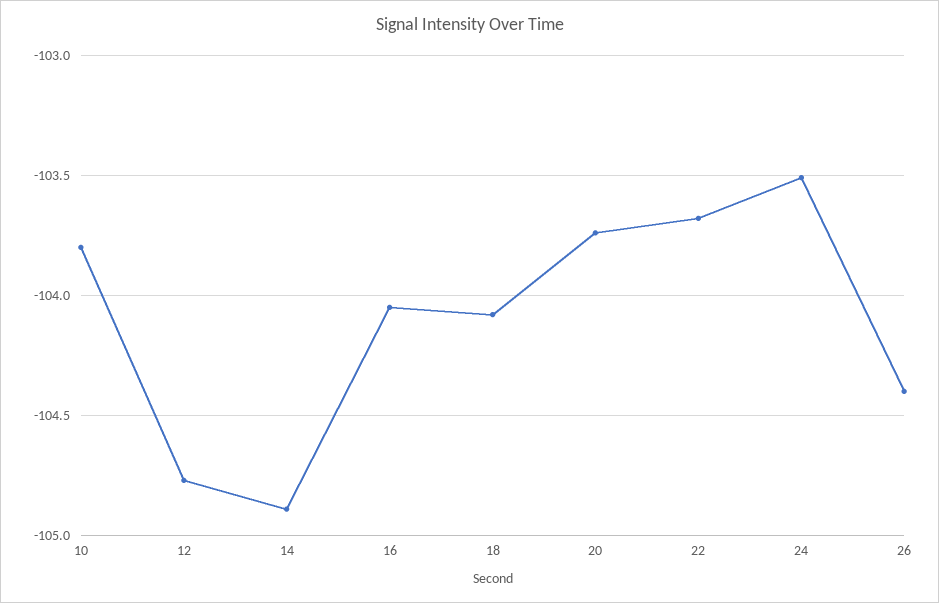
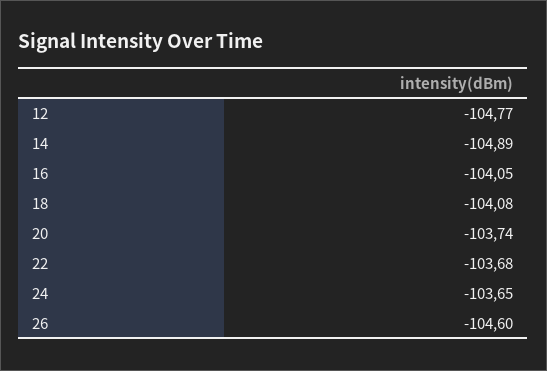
  {
-   "10": -103.8,
    "12": -104.77,
    "14": -104.89,
    "16": -104.05,
    "18": -104.08,
    "20": -103.74,
    "22": -103.68,
-   "24": -103.5,
+   "24": -103.65,
-   "26": -104.4
+   "26": -104.6
  }

